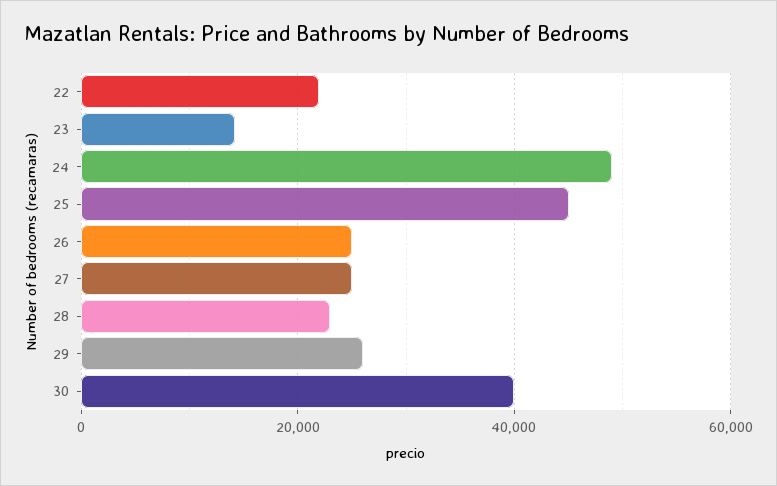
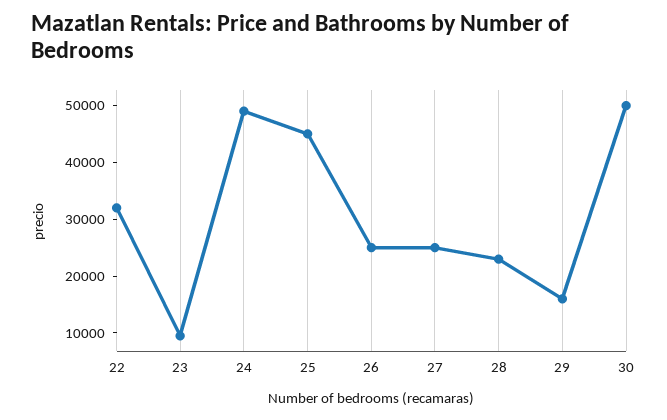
  {
-   "22": 22000,
+   "22": 32000,
-   "23": 14000,
+   "23": 10000,
    "24": 50000,
    "25": 46000,
    "26": 26000,
    "27": 26000,
    "28": 24000,
-   "29": 26000,
+   "29": 16000,
-   "30": 40000
+   "30": 50000
  }

